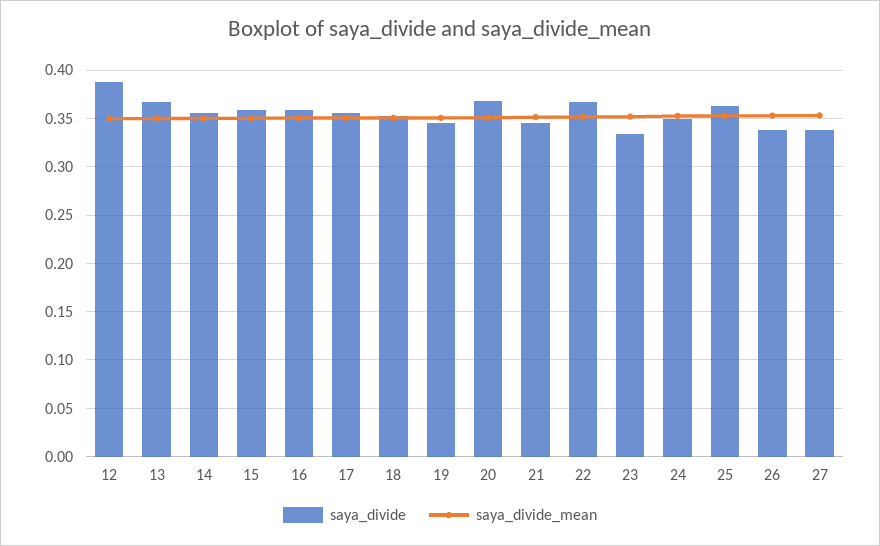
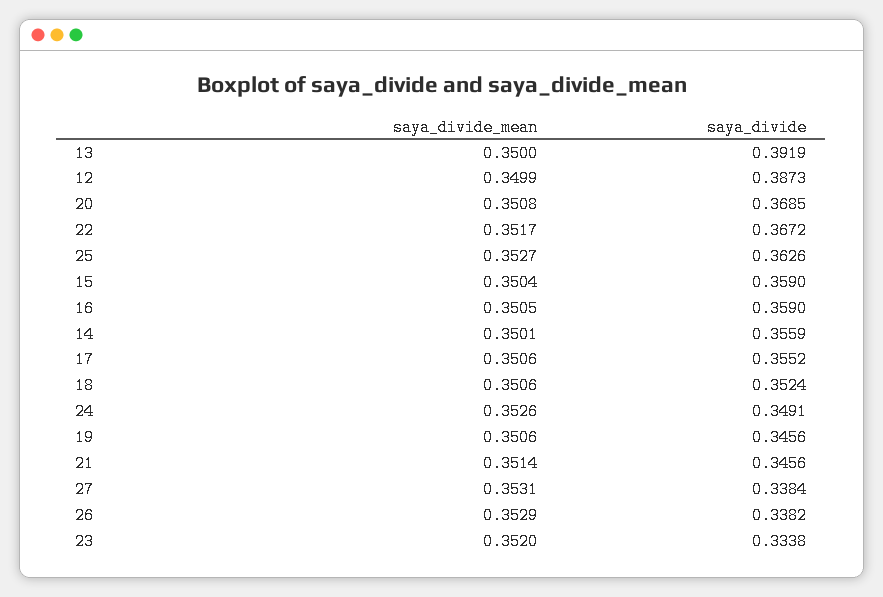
  {
    "saya_divide": {
      "12": 0.3873,
-     "13": 0.37,
+     "13": 0.3919,
      "14": 0.3559,
      "15": 0.359,
      "16": 0.359,
      "17": 0.3552,
      "18": 0.3524,
      "19": 0.3456,
      "20": 0.3685,
      "21": 0.3456,
      "22": 0.3672,
      "23": 0.3338,
      "24": 0.3491,
      "25": 0.3626,
      "26": 0.3382,
      "27": 0.3384
    },
    "saya_divide_mean": {
      "12": 0.3499,
      "13": 0.35,
      "14": 0.3501,
      "15": 0.3504,
      "16": 0.3505,
      "17": 0.3506,
      "18": 0.3506,
      "19": 0.3506,
      "20": 0.3508,
      "21": 0.3514,
      "22": 0.3517,
      "23": 0.352,
      "24": 0.3526,
      "25": 0.3527,
      "26": 0.3529,
      "27": 0.3531
    }
  }

